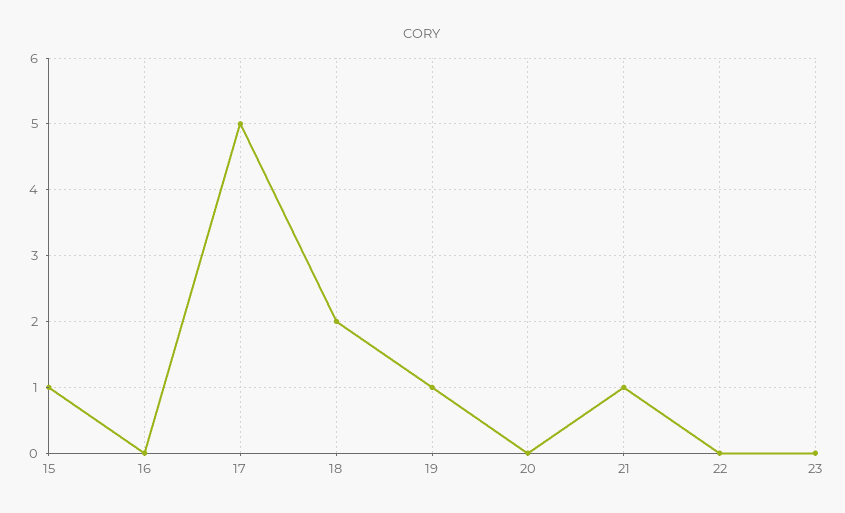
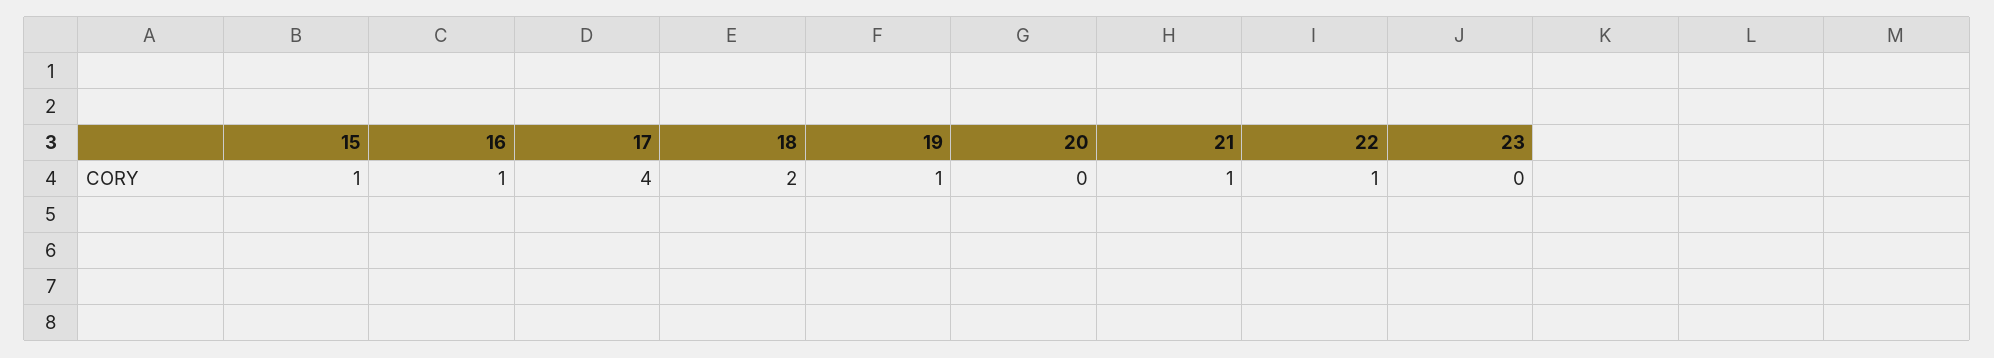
  {
    "15": 1,
-   "16": 0,
+   "16": 1,
-   "17": 5,
+   "17": 4,
    "18": 2,
    "19": 1,
    "20": 0,
    "21": 1,
-   "22": 0,
+   "22": 1,
    "23": 0
  }

